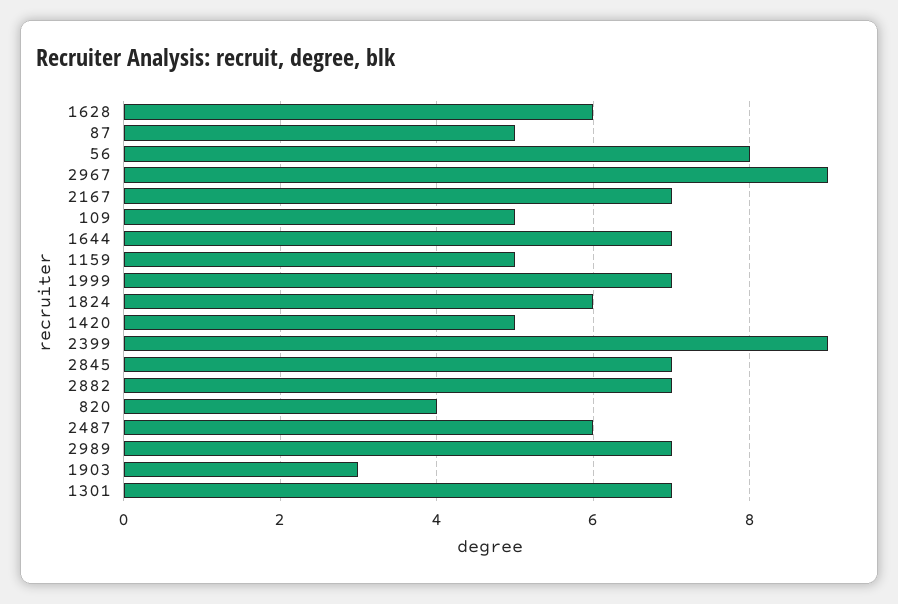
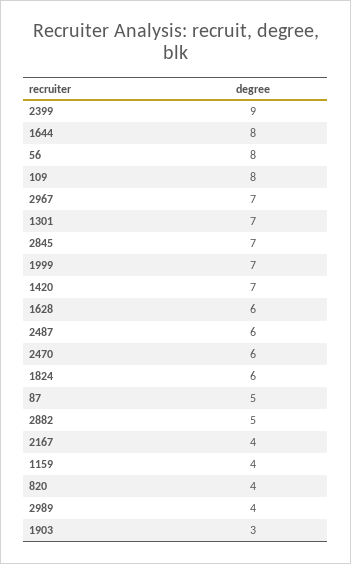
  {
    "1628": 6,
    "87": 5,
    "56": 8,
-   "2967": 9,
+   "2967": 7,
-   "2167": 7,
+   "2167": 4,
-   "109": 5,
+   "109": 8,
-   "1644": 7,
+   "1644": 8,
-   "1159": 5,
+   "1159": 4,
    "1999": 7,
    "1824": 6,
-   "1420": 5,
+   "1420": 7,
    "2399": 9,
    "2845": 7,
-   "2882": 7,
+   "2882": 5,
    "820": 4,
    "2487": 6,
-   "2989": 7,
+   "2989": 4,
    "1903": 3,
-   "1301": 7
+   "1301": 7,
+   "2470": 6
  }

